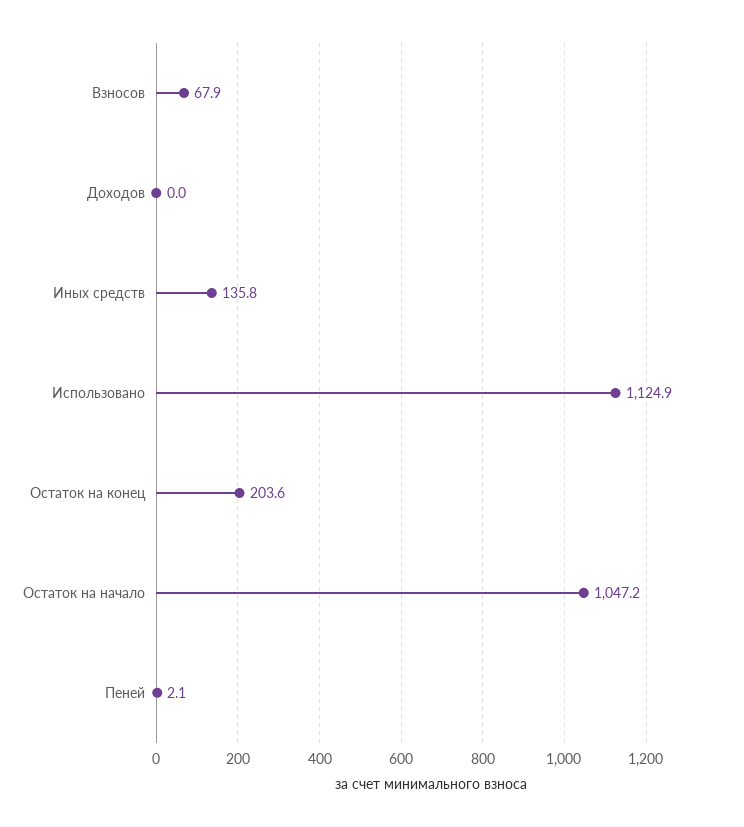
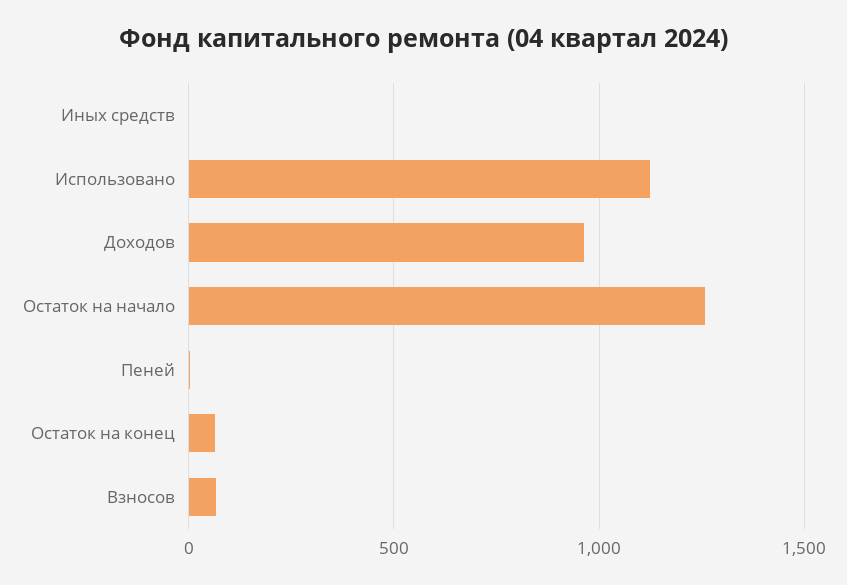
  {
    "Взносов": 67.9,
-   "Доходов": 0,
+   "Доходов": 950,
-   "Иных средств": 135.8,
+   "Иных средств": 0,
    "Использовано": 1124.9,
-   "Остаток на конец": 203.6,
+   "Остаток на конец": 50,
-   "Остаток на начало": 1047.2,
+   "Остаток на начало": 1250,
    "Пеней": 2.1
  }

